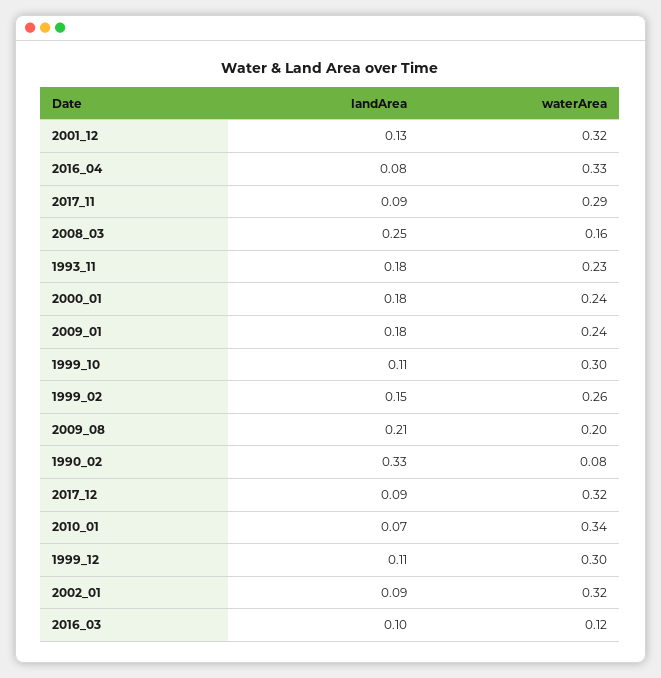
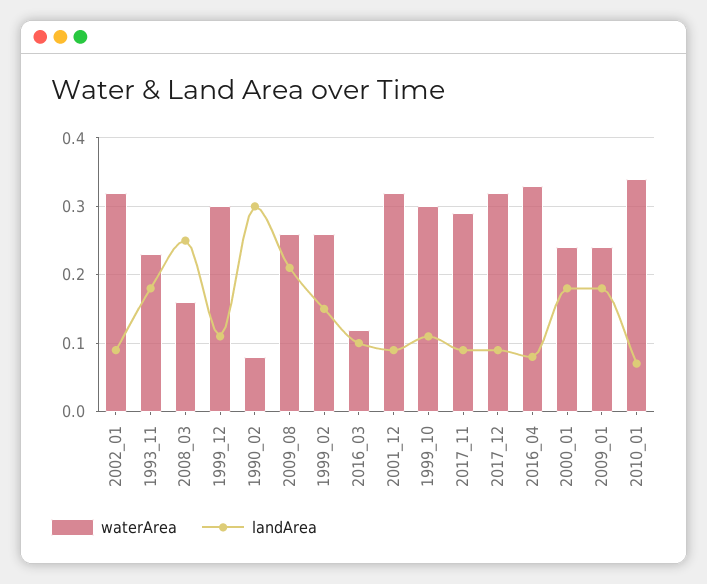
  {
    "landArea": {
-     "2001_12": 0.13,
+     "2001_12": 0.09,
      "2016_04": 0.08,
      "2017_11": 0.09,
      "2008_03": 0.25,
      "1993_11": 0.18,
      "2000_01": 0.18,
      "2009_01": 0.18,
      "1999_10": 0.11,
      "1999_02": 0.15,
      "2009_08": 0.21,
-     "1990_02": 0.33,
+     "1990_02": 0.3,
      "2017_12": 0.09,
      "2010_01": 0.07,
      "1999_12": 0.11,
      "2002_01": 0.09,
      "2016_03": 0.1
    },
    "waterArea": {
      "2001_12": 0.32,
      "2016_04": 0.33,
      "2017_11": 0.29,
      "2008_03": 0.16,
      "1993_11": 0.23,
      "2000_01": 0.24,
      "2009_01": 0.24,
      "1999_10": 0.3,
      "1999_02": 0.26,
-     "2009_08": 0.2,
+     "2009_08": 0.26,
      "1990_02": 0.08,
      "2017_12": 0.32,
      "2010_01": 0.34,
      "1999_12": 0.3,
      "2002_01": 0.32,
      "2016_03": 0.12
    }
  }

